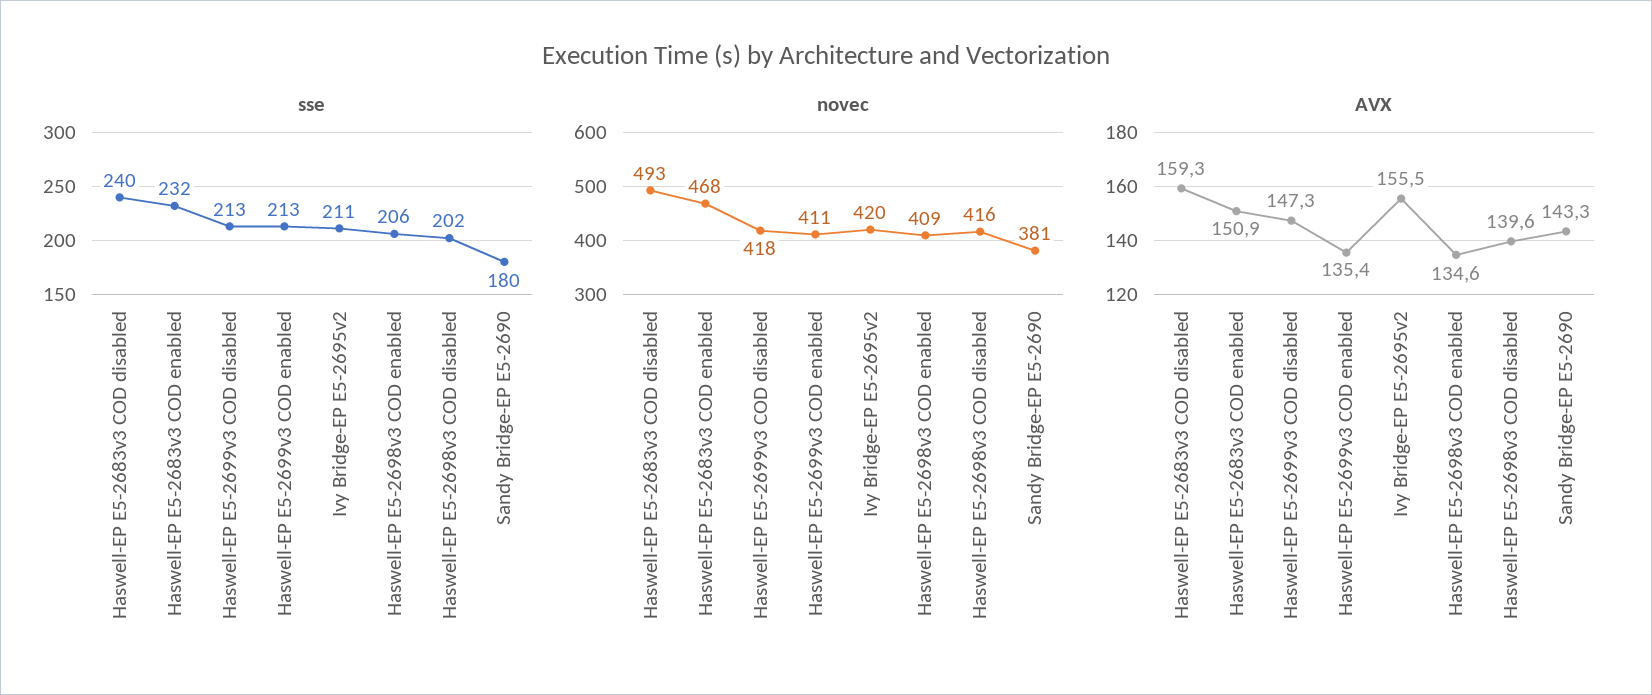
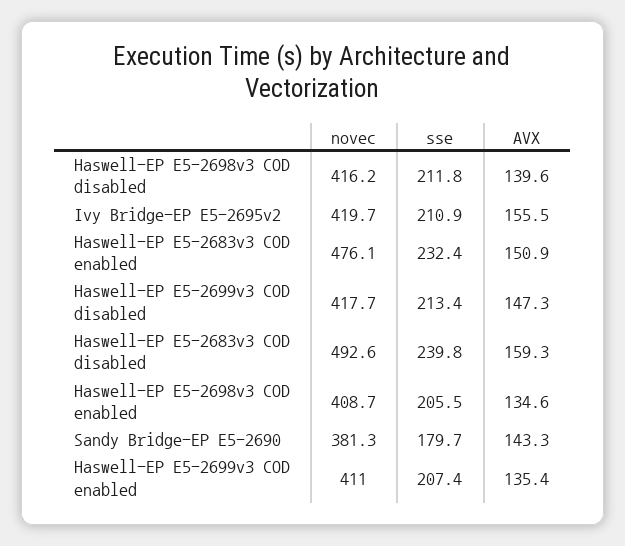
  {
    "sse": {
      "Haswell-EP E5-2683v3 COD disabled": 239.8,
      "Haswell-EP E5-2683v3 COD enabled": 232.4,
      "Haswell-EP E5-2699v3 COD disabled": 213.4,
-     "Haswell-EP E5-2699v3 COD enabled": 213,
+     "Haswell-EP E5-2699v3 COD enabled": 207.4,
      "Ivy Bridge-EP E5-2695v2": 210.9,
      "Haswell-EP E5-2698v3 COD enabled": 205.5,
-     "Haswell-EP E5-2698v3 COD disabled": 202,
+     "Haswell-EP E5-2698v3 COD disabled": 211.8,
      "Sandy Bridge-EP E5-2690": 179.7
    },
    "novec": {
      "Haswell-EP E5-2683v3 COD disabled": 492.6,
-     "Haswell-EP E5-2683v3 COD enabled": 468,
+     "Haswell-EP E5-2683v3 COD enabled": 476.1,
      "Haswell-EP E5-2699v3 COD disabled": 417.7,
      "Haswell-EP E5-2699v3 COD enabled": 411,
      "Ivy Bridge-EP E5-2695v2": 419.7,
      "Haswell-EP E5-2698v3 COD enabled": 408.7,
      "Haswell-EP E5-2698v3 COD disabled": 416.2,
      "Sandy Bridge-EP E5-2690": 381.3
    },
    "AVX": {
      "Haswell-EP E5-2683v3 COD disabled": 159.3,
      "Haswell-EP E5-2683v3 COD enabled": 150.9,
      "Haswell-EP E5-2699v3 COD disabled": 147.3,
      "Haswell-EP E5-2699v3 COD enabled": 135.4,
      "Ivy Bridge-EP E5-2695v2": 155.5,
      "Haswell-EP E5-2698v3 COD enabled": 134.6,
      "Haswell-EP E5-2698v3 COD disabled": 139.6,
      "Sandy Bridge-EP E5-2690": 143.3
    }
  }

